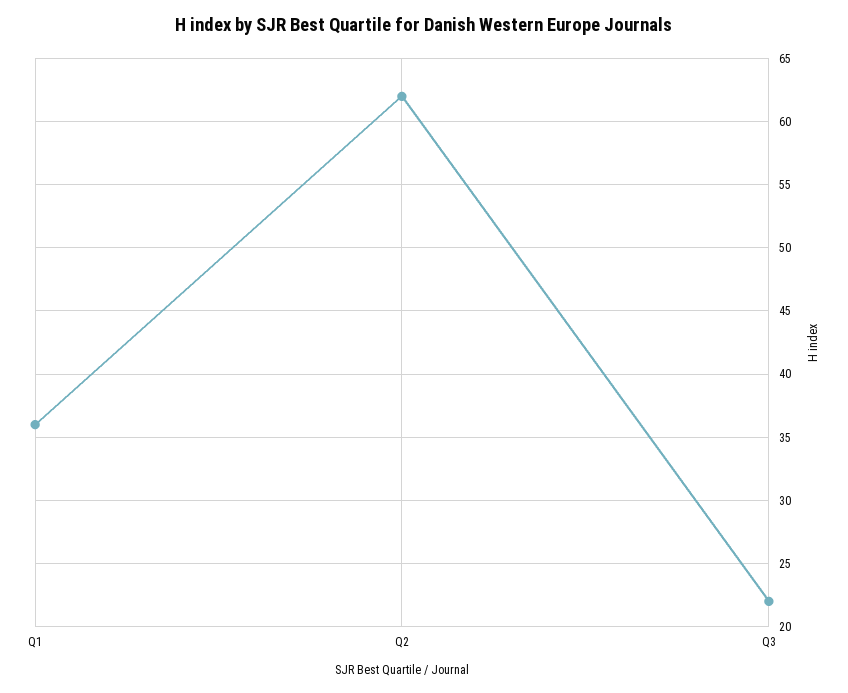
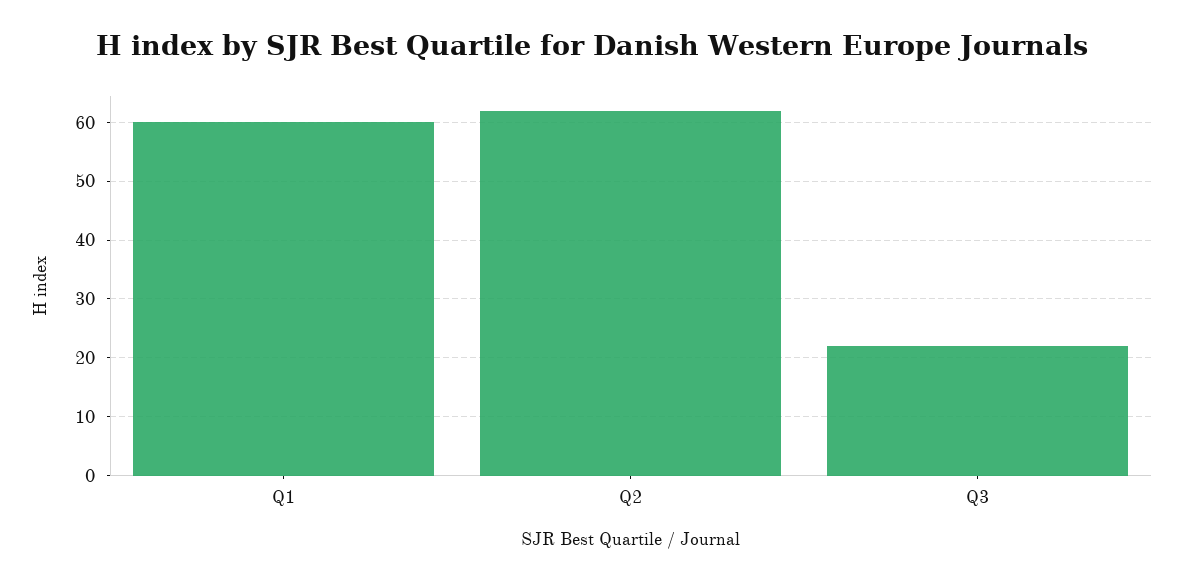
  {
-   "Q1": 36,
+   "Q1": 60,
    "Q2": 62,
    "Q3": 22
  }

